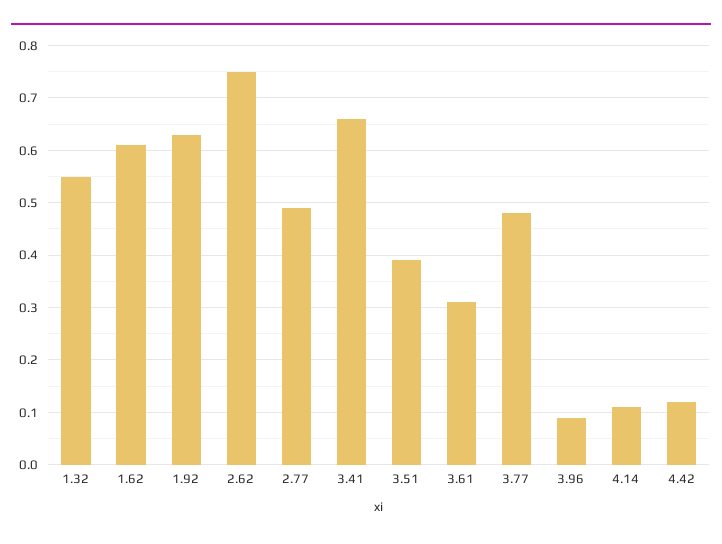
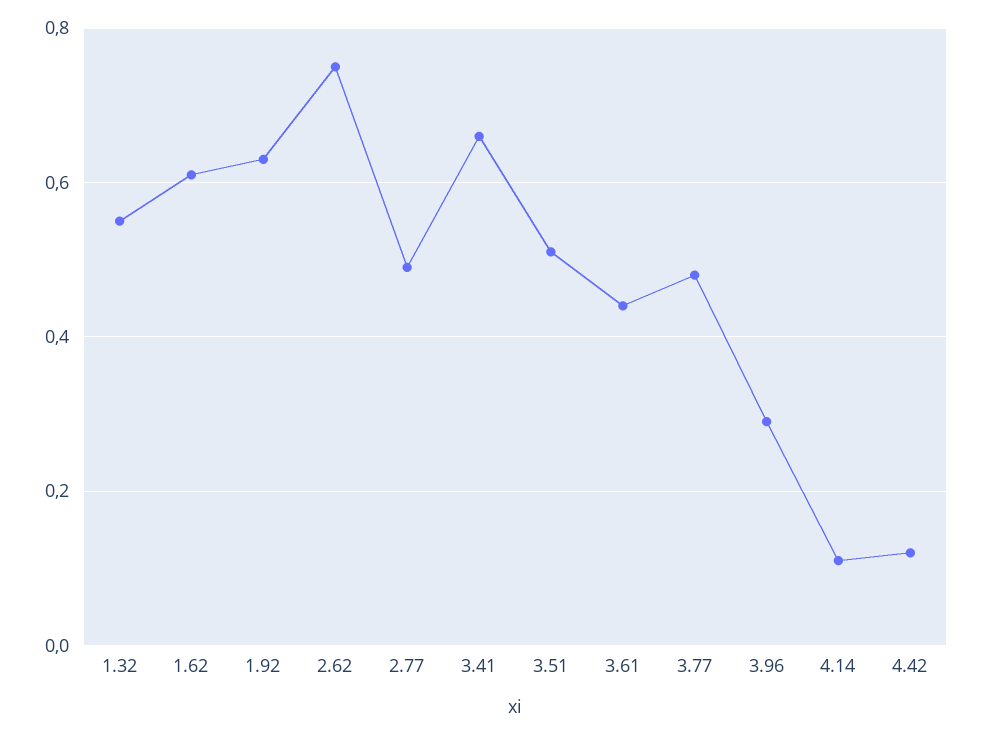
  {
    "1.32": 0.55,
    "1.62": 0.6,
    "1.92": 0.65,
    "2.62": 0.75,
    "2.77": 0.5,
    "3.41": 0.65,
-   "3.51": 0.4,
+   "3.51": 0.5,
-   "3.61": 0.3,
+   "3.61": 0.45,
    "3.77": 0.5,
-   "3.96": 0.1,
+   "3.96": 0.3,
    "4.14": 0.1,
    "4.42": 0.1
  }

